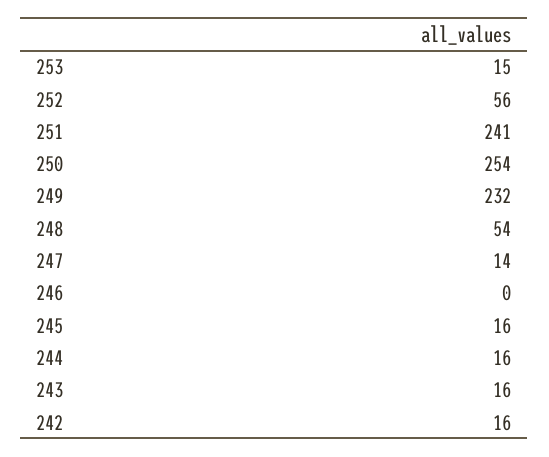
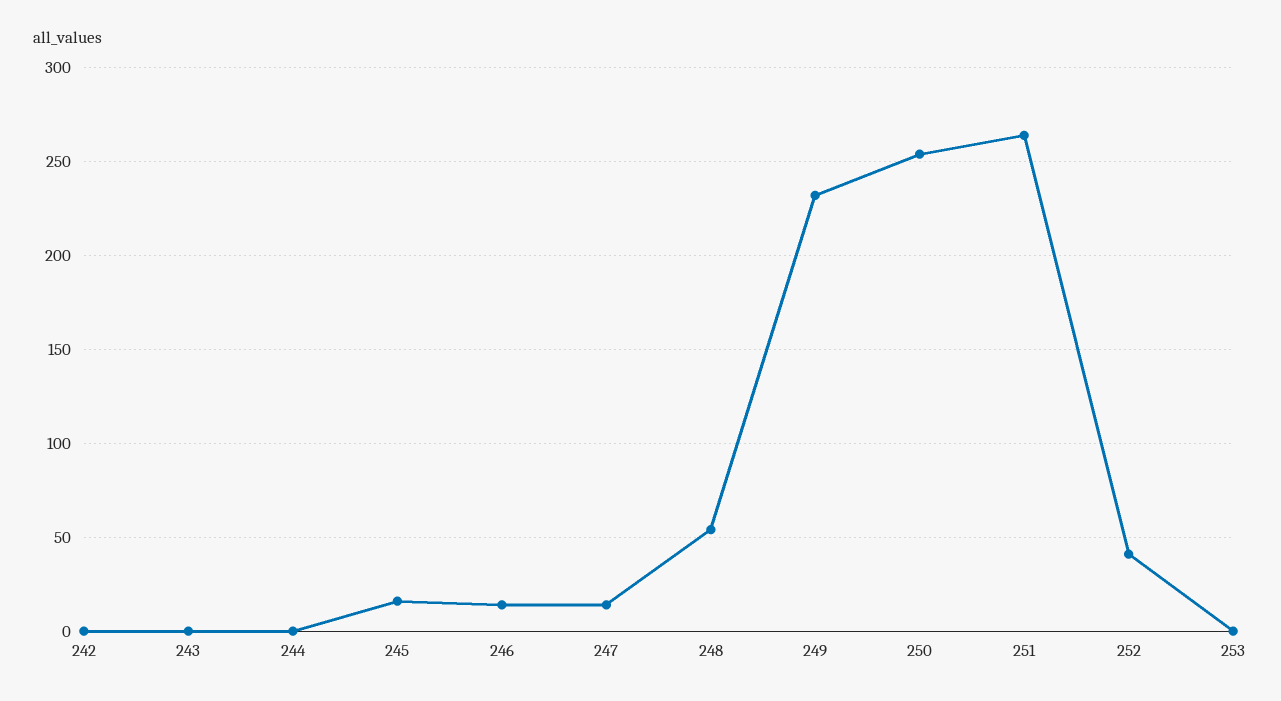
  {
-   "253": 15,
+   "253": 0,
-   "252": 56,
+   "252": 40,
-   "251": 241,
+   "251": 265,
    "250": 254,
    "249": 232,
    "248": 54,
    "247": 14,
-   "246": 0,
+   "246": 15,
    "245": 16,
-   "244": 16,
+   "244": 0,
-   "243": 16,
+   "243": 0,
-   "242": 16
+   "242": 0
  }

